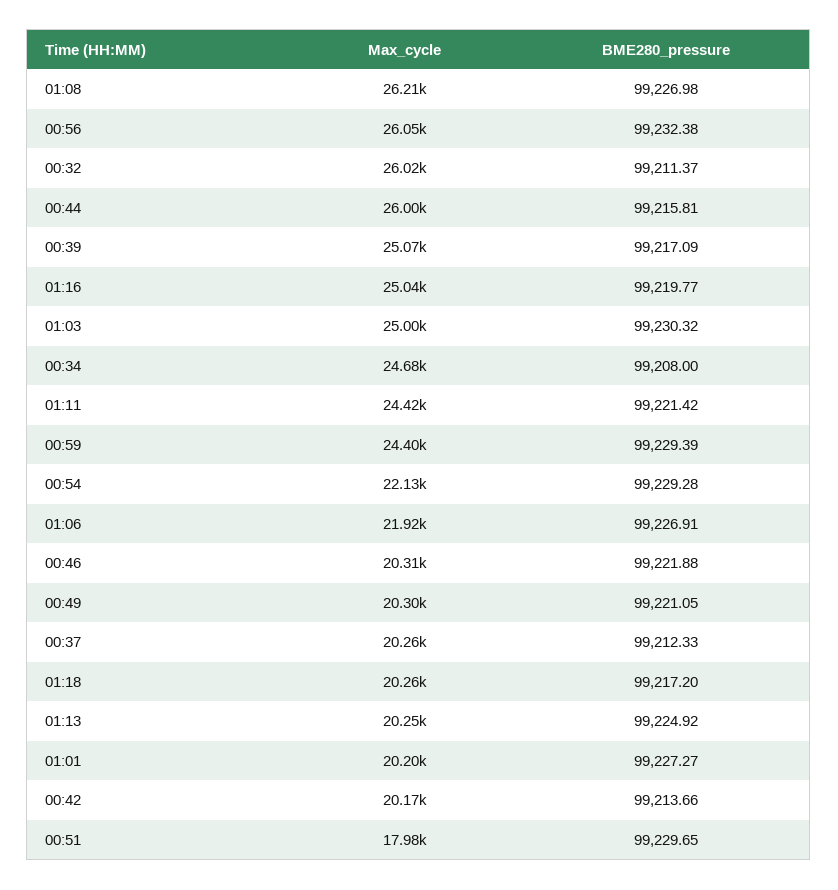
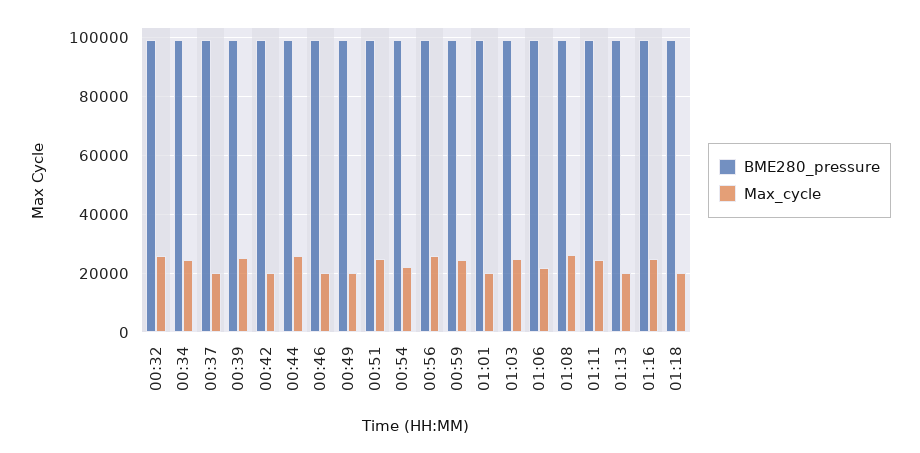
  {
    "Max_cycle": {
      "01:08": 26210,
      "00:56": 26050,
      "00:32": 26020,
      "00:44": 26000,
      "00:39": 25070,
      "01:16": 25040,
      "01:03": 25000,
      "00:34": 24680,
      "01:11": 24420,
      "00:59": 24400,
      "00:54": 22130,
      "01:06": 21920,
      "00:46": 20310,
      "00:49": 20300,
      "00:37": 20260,
      "01:18": 20260,
      "01:13": 20250,
      "01:01": 20200,
      "00:42": 20170,
-     "00:51": 17980
+     "00:51": 25000
    },
    "BME280_pressure": {
      "01:08": 99226.98,
      "00:56": 99232.38,
      "00:32": 99211.37,
      "00:44": 99215.81,
      "00:39": 99217.09,
      "01:16": 99219.77,
      "01:03": 99230.32,
      "00:34": 99208,
      "01:11": 99221.42,
      "00:59": 99229.39,
      "00:54": 99229.28,
      "01:06": 99226.91,
      "00:46": 99221.88,
      "00:49": 99221.05,
      "00:37": 99212.33,
      "01:18": 99217.2,
      "01:13": 99224.92,
      "01:01": 99227.27,
      "00:42": 99213.66,
      "00:51": 99229.65
    }
  }

